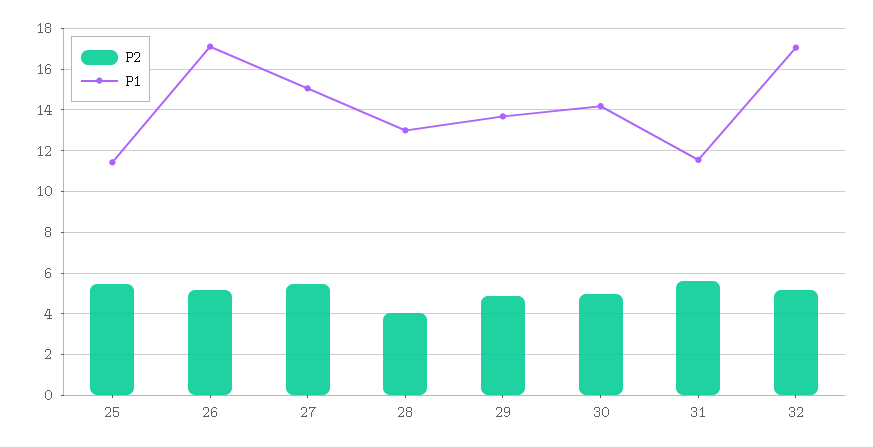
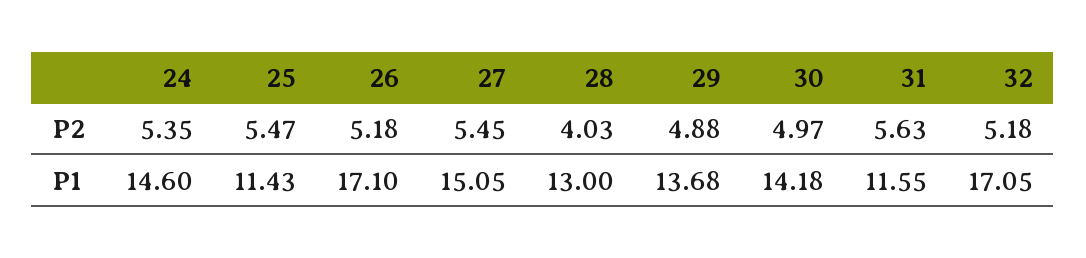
  {
    "P2": {
      "25": 5.47,
      "26": 5.18,
      "27": 5.45,
      "28": 4.03,
      "29": 4.88,
      "30": 4.97,
      "31": 5.63,
-     "32": 5.18
+     "32": 5.18,
+     "24": 5.35
    },
    "P1": {
      "25": 11.43,
      "26": 17.1,
      "27": 15.05,
      "28": 13,
      "29": 13.68,
      "30": 14.18,
      "31": 11.55,
-     "32": 17.05
+     "32": 17.05,
+     "24": 14.6
    }
  }

